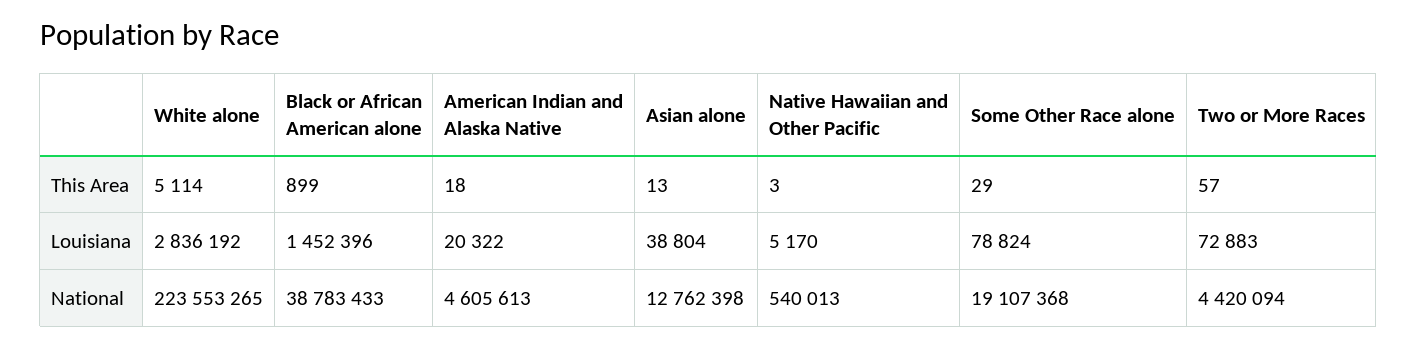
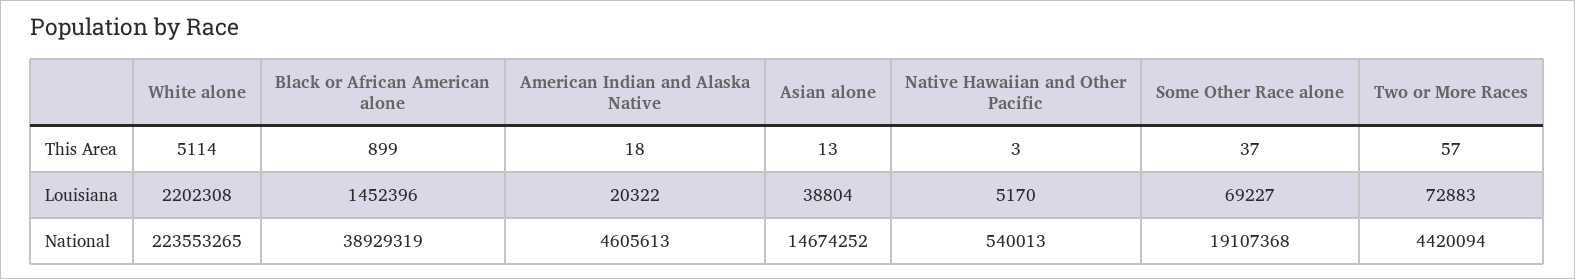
  {
    "White alone": {
      "This Area": 5114,
-     "Louisiana": 2836192,
+     "Louisiana": 2202308,
      "National": 223553265
    },
    "Black or African American alone": {
      "This Area": 899,
      "Louisiana": 1452396,
-     "National": 38783433
+     "National": 38929319
    },
    "American Indian and Alaska Native": {
      "This Area": 18,
      "Louisiana": 20322,
      "National": 4605613
    },
    "Asian alone": {
      "This Area": 13,
      "Louisiana": 38804,
-     "National": 12762398
+     "National": 14674252
    },
    "Native Hawaiian and Other Pacific": {
      "This Area": 3,
      "Louisiana": 5170,
      "National": 540013
    },
    "Some Other Race alone": {
-     "This Area": 29,
+     "This Area": 37,
-     "Louisiana": 78824,
+     "Louisiana": 69227,
      "National": 19107368
    },
    "Two or More Races": {
      "This Area": 57,
      "Louisiana": 72883,
      "National": 4420094
    }
  }

